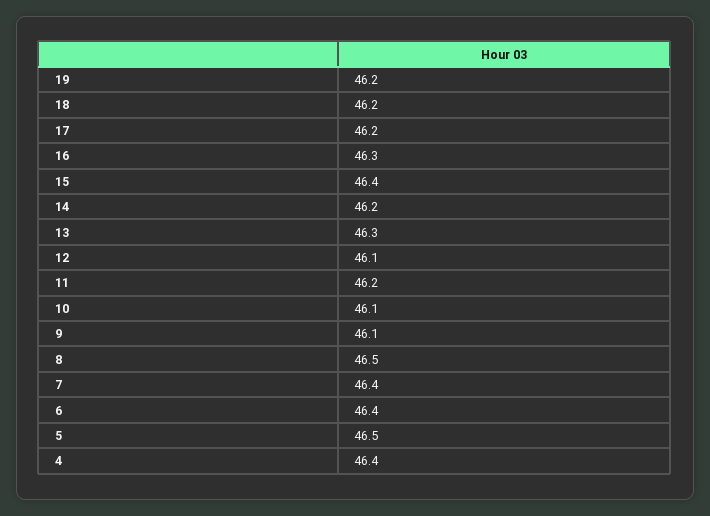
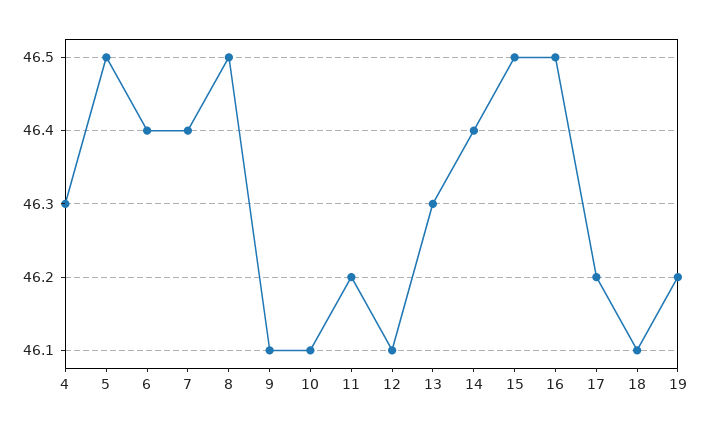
  {
    "19": 46.2,
-   "18": 46.2,
+   "18": 46.1,
    "17": 46.2,
-   "16": 46.3,
+   "16": 46.5,
-   "15": 46.4,
+   "15": 46.5,
-   "14": 46.2,
+   "14": 46.4,
    "13": 46.3,
    "12": 46.1,
    "11": 46.2,
    "10": 46.1,
    "9": 46.1,
    "8": 46.5,
    "7": 46.4,
    "6": 46.4,
    "5": 46.5,
-   "4": 46.4
+   "4": 46.3
  }

